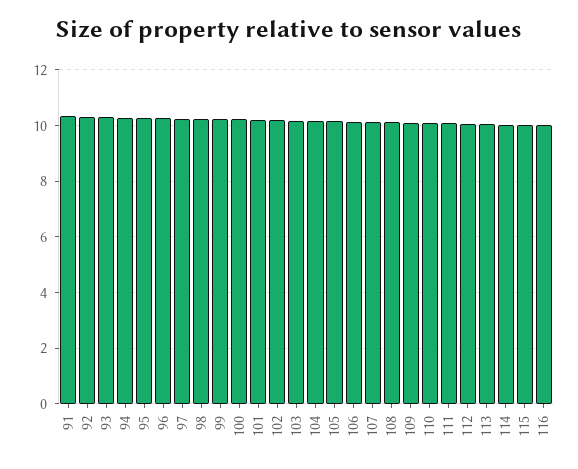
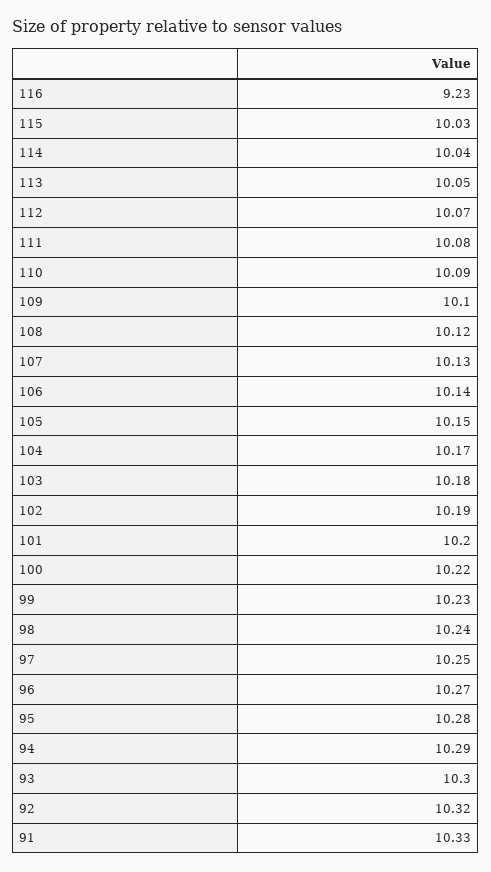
  {
    "91": 10.33,
    "92": 10.32,
    "93": 10.3,
    "94": 10.29,
    "95": 10.28,
    "96": 10.27,
    "97": 10.25,
    "98": 10.24,
    "99": 10.23,
    "100": 10.22,
    "101": 10.2,
    "102": 10.19,
    "103": 10.18,
    "104": 10.17,
    "105": 10.15,
    "106": 10.14,
    "107": 10.13,
    "108": 10.12,
    "109": 10.1,
    "110": 10.09,
    "111": 10.08,
    "112": 10.07,
    "113": 10.05,
    "114": 10.04,
    "115": 10.03,
-   "116": 10
+   "116": 9.23
  }

